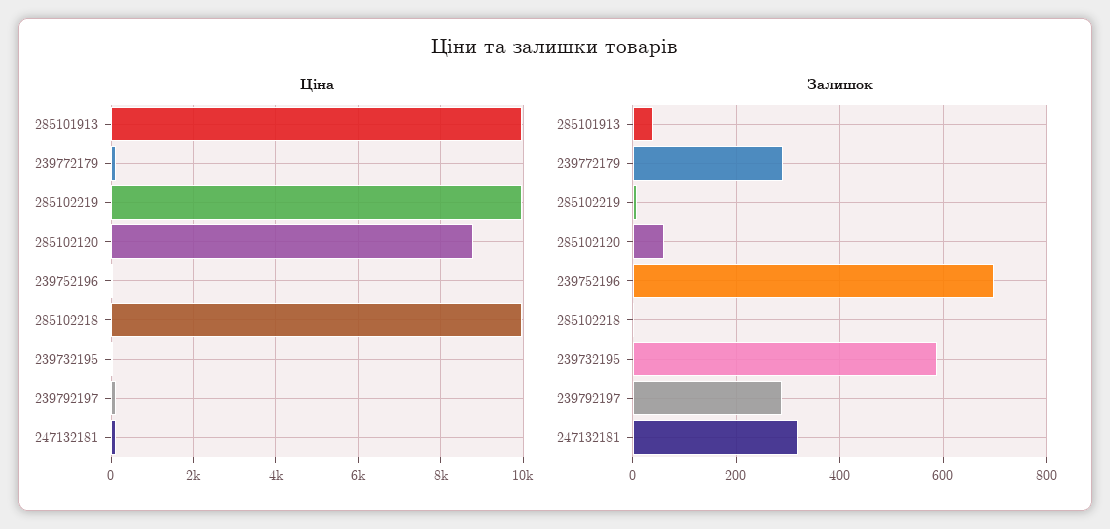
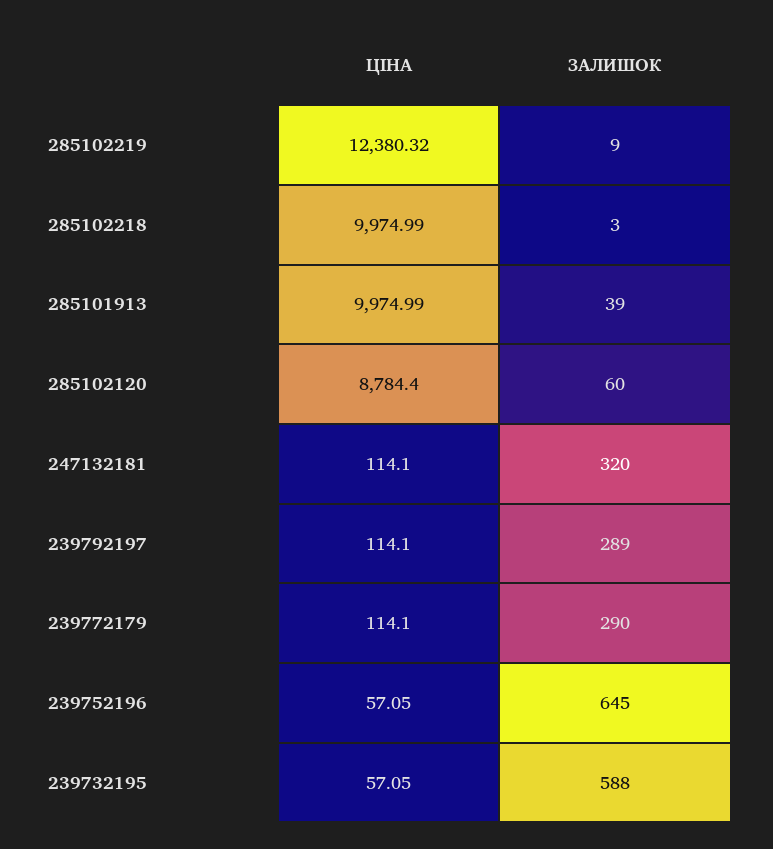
  {
    "Ціна": {
      "285101913": 9974.99,
      "239772179": 114.1,
-     "285102219": 10000,
+     "285102219": 12380.32,
      "285102120": 8784.4,
      "239752196": 57.05,
      "285102218": 9974.99,
      "239732195": 57.05,
      "239792197": 114.1,
      "247132181": 114.1
    },
    "Залишок": {
      "285101913": 39,
      "239772179": 290,
      "285102219": 9,
      "285102120": 60,
-     "239752196": 700,
+     "239752196": 645,
      "285102218": 3,
      "239732195": 588,
      "239792197": 289,
      "247132181": 320
    }
  }

